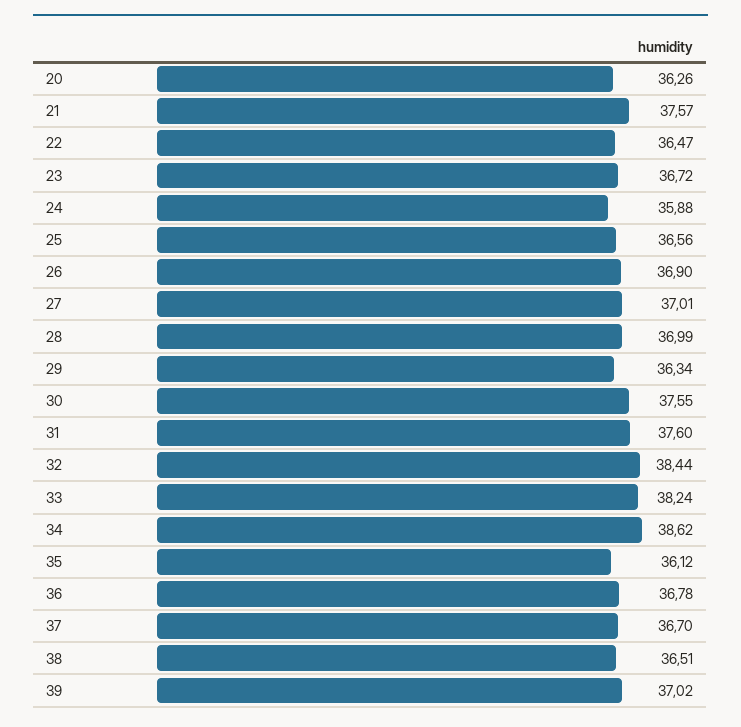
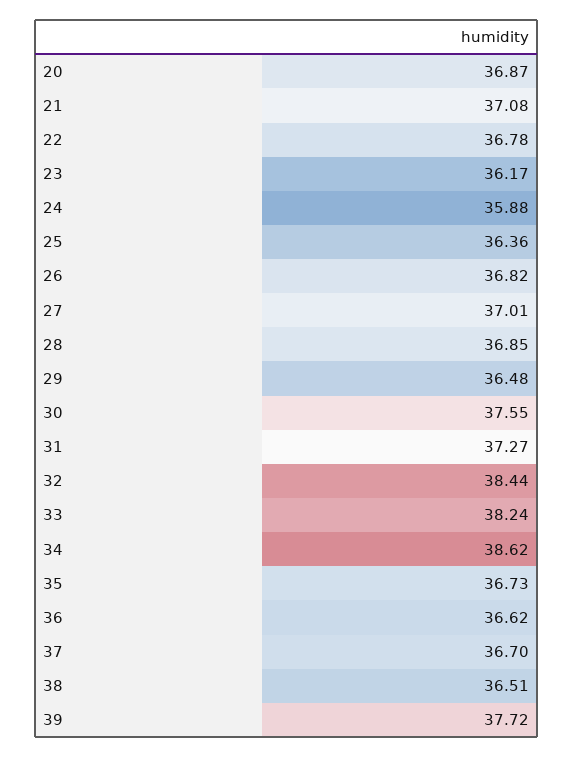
  {
-   "20": 36.26,
+   "20": 36.87,
-   "21": 37.57,
+   "21": 37.08,
-   "22": 36.47,
+   "22": 36.78,
-   "23": 36.72,
+   "23": 36.17,
    "24": 35.88,
-   "25": 36.56,
+   "25": 36.36,
-   "26": 36.9,
+   "26": 36.82,
    "27": 37.01,
-   "28": 36.99,
+   "28": 36.85,
-   "29": 36.34,
+   "29": 36.48,
    "30": 37.55,
-   "31": 37.6,
+   "31": 37.27,
    "32": 38.44,
    "33": 38.24,
    "34": 38.62,
-   "35": 36.12,
+   "35": 36.73,
-   "36": 36.78,
+   "36": 36.62,
    "37": 36.7,
    "38": 36.51,
-   "39": 37.02
+   "39": 37.72
  }

